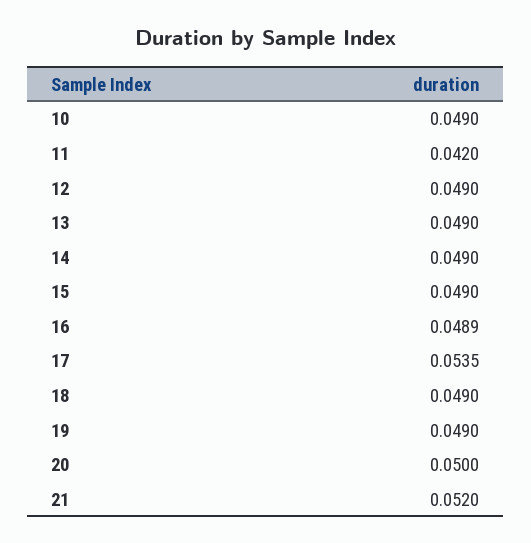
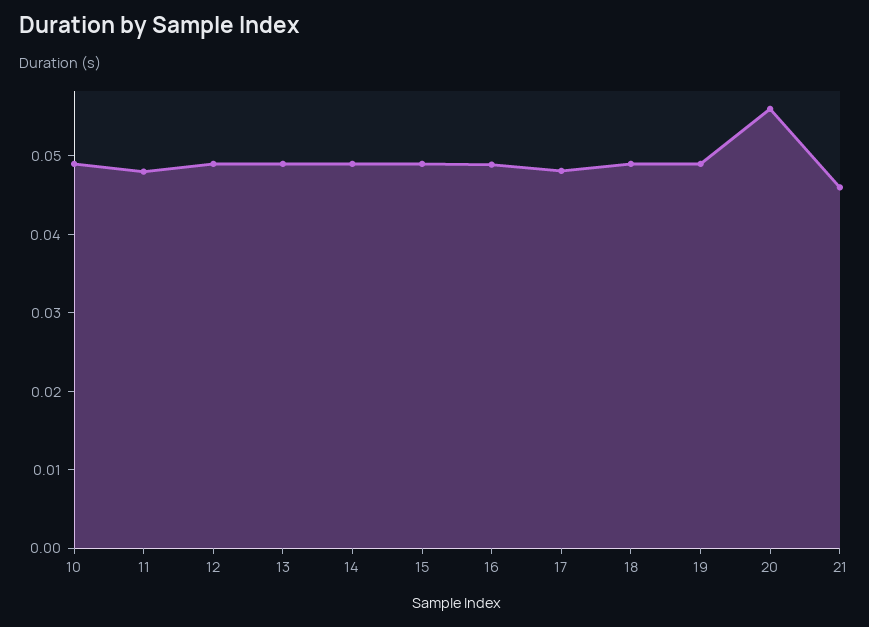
  {
    "10": 0.049,
-   "11": 0.042,
+   "11": 0.048,
    "12": 0.049,
    "13": 0.049,
    "14": 0.049,
    "15": 0.049,
    "16": 0.0489,
-   "17": 0.0535,
+   "17": 0.048,
    "18": 0.049,
    "19": 0.049,
-   "20": 0.05,
+   "20": 0.056,
-   "21": 0.052
+   "21": 0.046
  }

